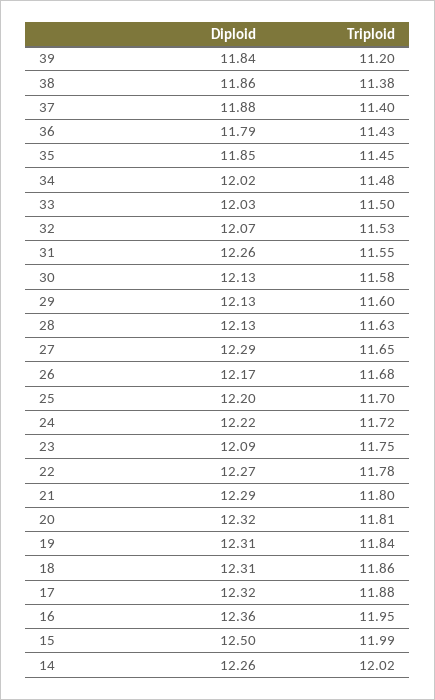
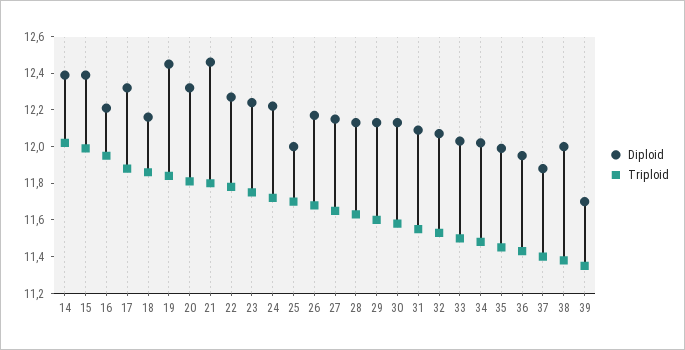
  {
    "Diploid": {
-     "39": 11.84,
+     "39": 11.7,
-     "38": 11.86,
+     "38": 12,
      "37": 11.88,
-     "36": 11.79,
+     "36": 11.95,
-     "35": 11.85,
+     "35": 12,
      "34": 12.02,
      "33": 12.03,
      "32": 12.07,
-     "31": 12.26,
+     "31": 12.1,
      "30": 12.13,
      "29": 12.13,
      "28": 12.13,
-     "27": 12.29,
+     "27": 12.15,
      "26": 12.17,
-     "25": 12.2,
+     "25": 12,
      "24": 12.22,
-     "23": 12.09,
+     "23": 12.25,
      "22": 12.27,
-     "21": 12.29,
+     "21": 12.45,
      "20": 12.32,
-     "19": 12.31,
+     "19": 12.45,
-     "18": 12.31,
+     "18": 12.15,
      "17": 12.32,
-     "16": 12.36,
+     "16": 12.2,
-     "15": 12.5,
+     "15": 12.4,
-     "14": 12.26
+     "14": 12.4
    },
    "Triploid": {
-     "39": 11.2,
+     "39": 11.35,
      "38": 11.38,
      "37": 11.4,
      "36": 11.43,
      "35": 11.45,
      "34": 11.48,
      "33": 11.5,
      "32": 11.53,
      "31": 11.55,
      "30": 11.58,
      "29": 11.6,
      "28": 11.63,
      "27": 11.65,
      "26": 11.68,
      "25": 11.7,
      "24": 11.72,
      "23": 11.75,
      "22": 11.78,
      "21": 11.8,
      "20": 11.81,
      "19": 11.84,
      "18": 11.86,
      "17": 11.88,
      "16": 11.95,
      "15": 11.99,
      "14": 12.02
    }
  }

